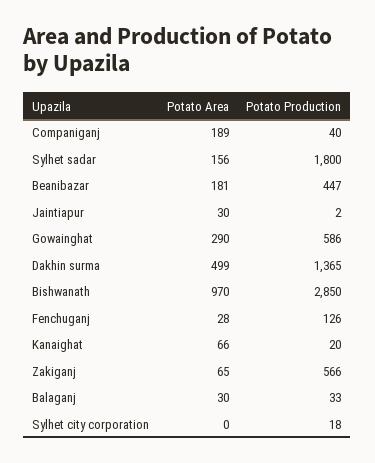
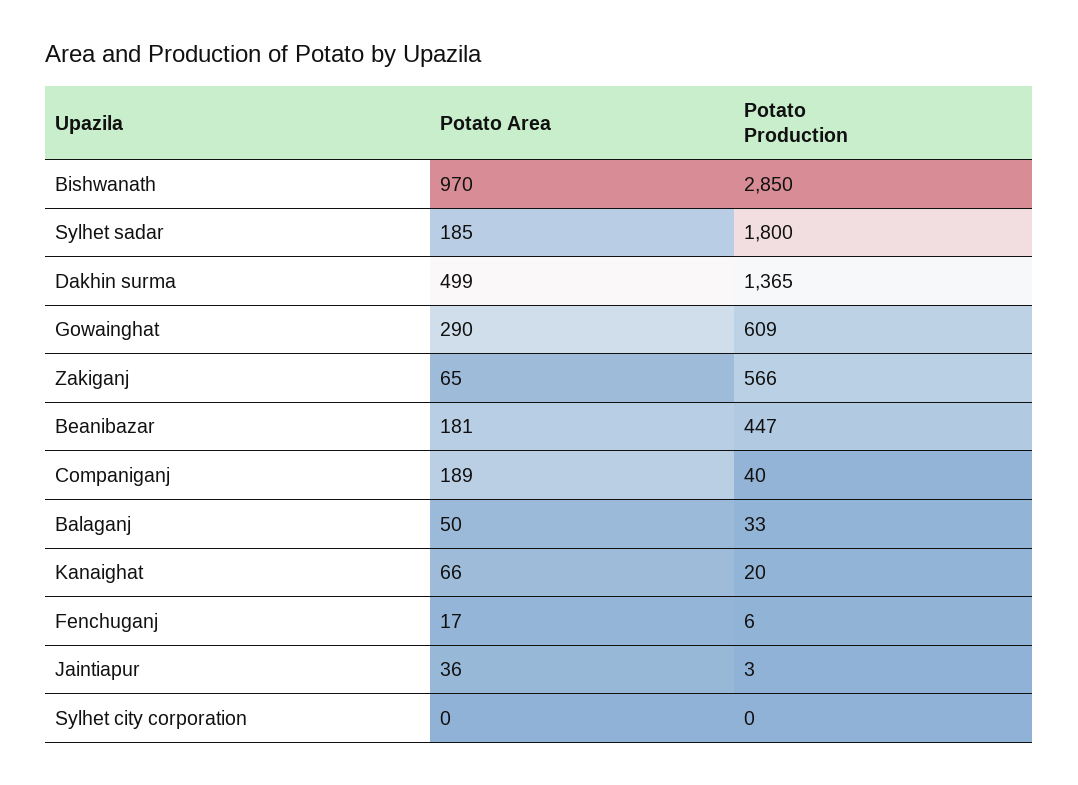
  {
    "Potato Area": {
      "Companiganj": 189,
-     "Sylhet sadar": 156,
+     "Sylhet sadar": 185,
      "Beanibazar": 181,
-     "Jaintiapur": 30,
+     "Jaintiapur": 36,
      "Gowainghat": 290,
      "Dakhin surma": 499,
      "Bishwanath": 970,
-     "Fenchuganj": 28,
+     "Fenchuganj": 17,
      "Kanaighat": 66,
      "Zakiganj": 65,
-     "Balaganj": 30,
+     "Balaganj": 50,
      "Sylhet city corporation": 0
    },
    "Potato Production": {
      "Companiganj": 40,
      "Sylhet sadar": 1800,
      "Beanibazar": 447,
-     "Jaintiapur": 2,
+     "Jaintiapur": 3,
-     "Gowainghat": 586,
+     "Gowainghat": 609,
      "Dakhin surma": 1365,
      "Bishwanath": 2850,
-     "Fenchuganj": 126,
+     "Fenchuganj": 6,
      "Kanaighat": 20,
      "Zakiganj": 566,
      "Balaganj": 33,
-     "Sylhet city corporation": 18
+     "Sylhet city corporation": 0
    }
  }

